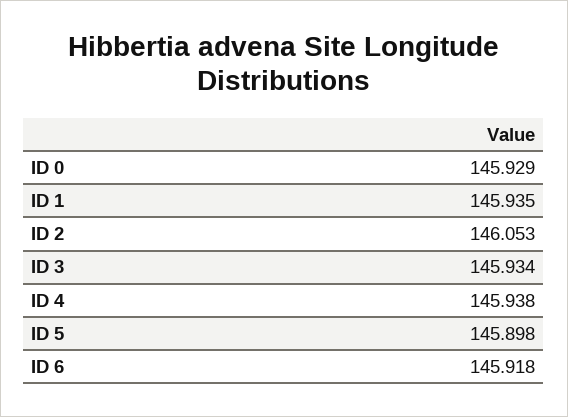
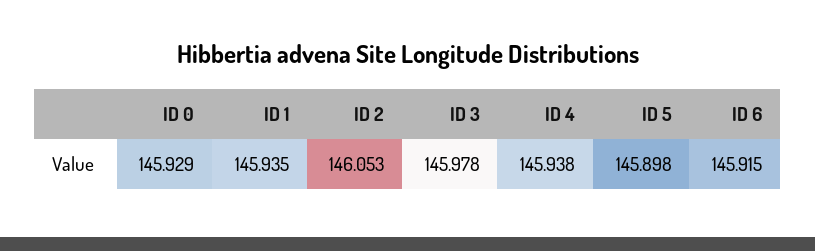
  {
    "ID 0": 145.929,
    "ID 1": 145.935,
    "ID 2": 146.053,
-   "ID 3": 145.934,
+   "ID 3": 145.978,
    "ID 4": 145.938,
    "ID 5": 145.898,
-   "ID 6": 145.918
+   "ID 6": 145.915
  }

